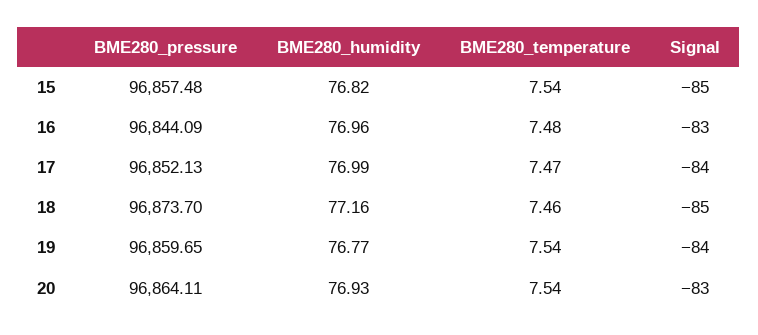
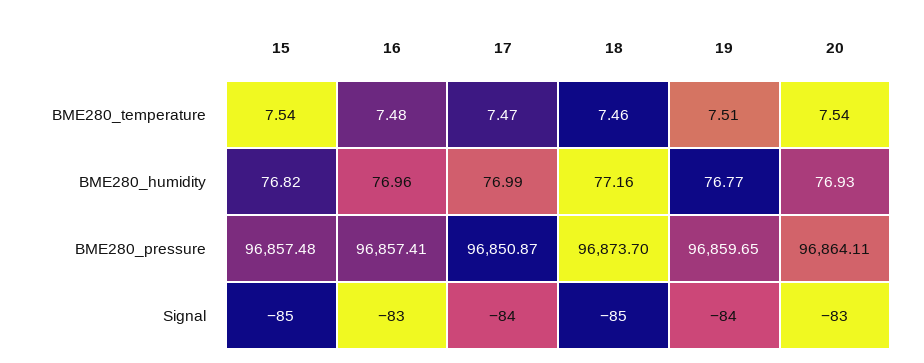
  {
    "BME280_pressure": {
      "15": 96857.48,
-     "16": 96844.09,
+     "16": 96857.41,
-     "17": 96852.13,
+     "17": 96850.87,
      "18": 96873.7,
      "19": 96859.65,
      "20": 96864.11
    },
    "BME280_humidity": {
      "15": 76.82,
      "16": 76.96,
      "17": 76.99,
      "18": 77.16,
      "19": 76.77,
      "20": 76.93
    },
    "BME280_temperature": {
      "15": 7.54,
      "16": 7.48,
      "17": 7.47,
      "18": 7.46,
-     "19": 7.54,
+     "19": 7.51,
      "20": 7.54
    },
    "Signal": {
      "15": -85,
      "16": -83,
      "17": -84,
      "18": -85,
      "19": -84,
      "20": -83
    }
  }

